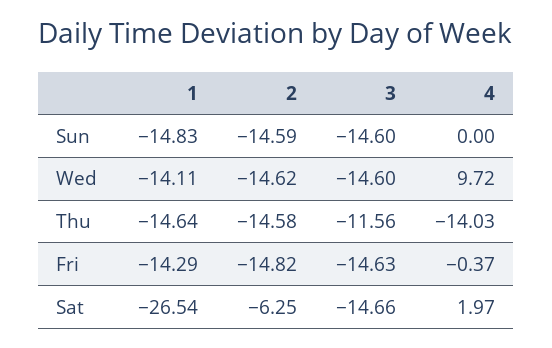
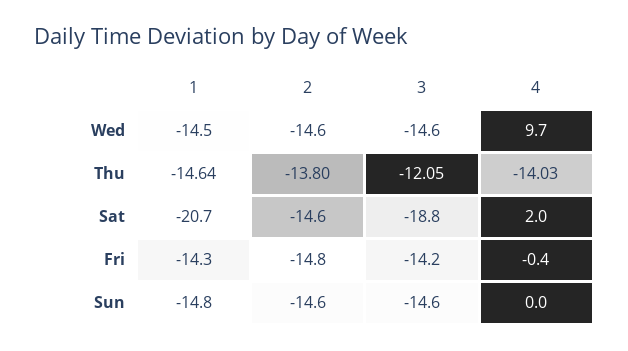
  {
    "1": {
      "Sun": -14.83,
-     "Wed": -14.11,
+     "Wed": -14.5,
      "Thu": -14.64,
      "Fri": -14.29,
-     "Sat": -26.54
+     "Sat": -20.7
    },
    "2": {
      "Sun": -14.59,
      "Wed": -14.62,
-     "Thu": -14.58,
+     "Thu": -13.8,
      "Fri": -14.82,
-     "Sat": -6.25
+     "Sat": -14.6
    },
    "3": {
      "Sun": -14.6,
      "Wed": -14.6,
-     "Thu": -11.56,
+     "Thu": -12.05,
-     "Fri": -14.63,
+     "Fri": -14.2,
-     "Sat": -14.66
+     "Sat": -18.8
    },
    "4": {
      "Sun": 0,
      "Wed": 9.72,
      "Thu": -14.03,
      "Fri": -0.37,
      "Sat": 1.97
    }
  }

